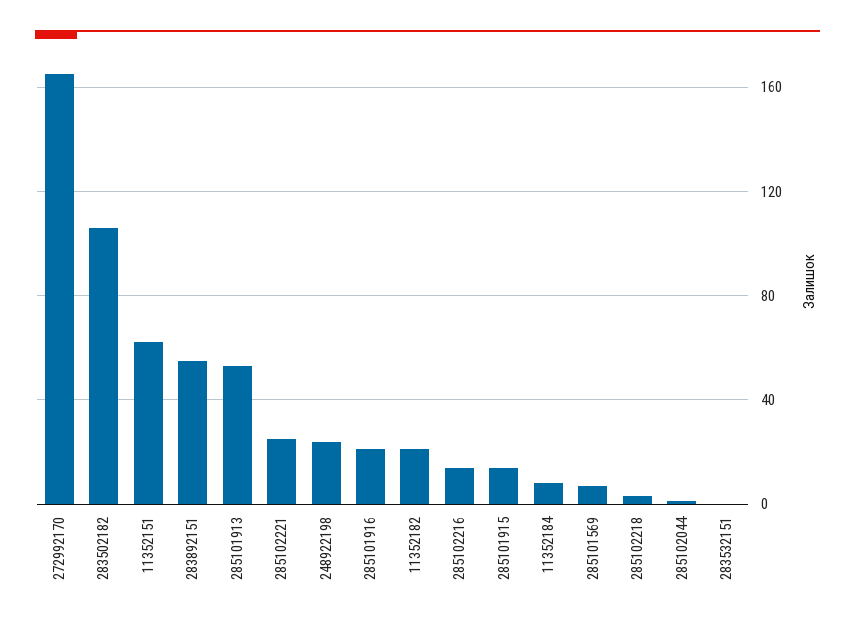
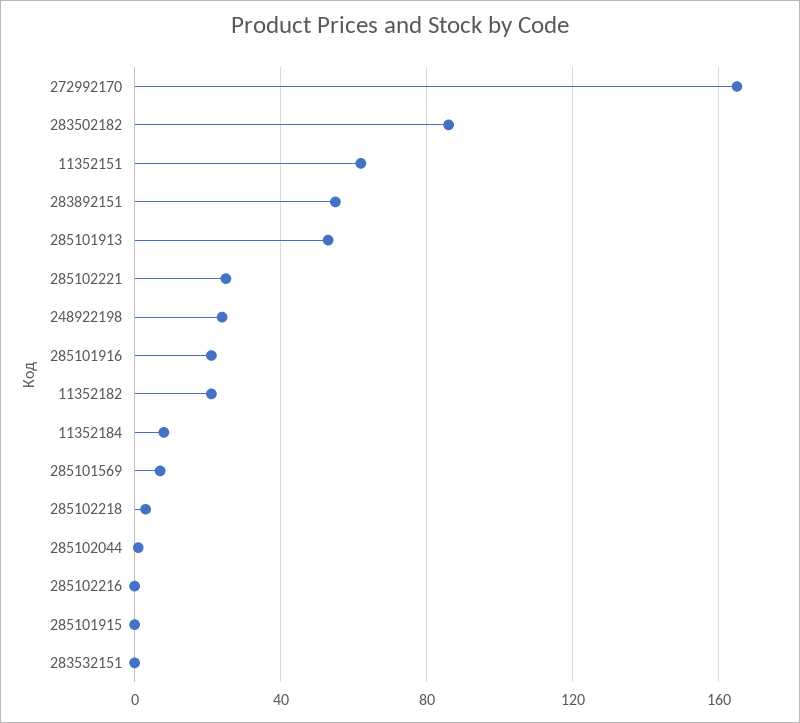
  {
    "272992170": 165,
-   "283502182": 105,
+   "283502182": 85,
    "11352151": 60,
    "283892151": 55,
    "285101913": 55,
    "285102221": 25,
    "248922198": 25,
    "285101916": 20,
    "11352182": 20,
-   "285102216": 15,
+   "285102216": 0,
-   "285101915": 15,
+   "285101915": 0,
    "11352184": 10,
    "285101569": 5,
    "285102218": 5,
    "285102044": 0,
    "283532151": 0
  }

